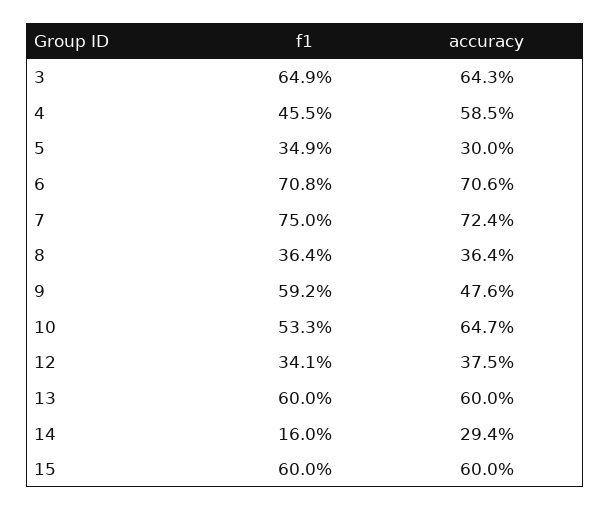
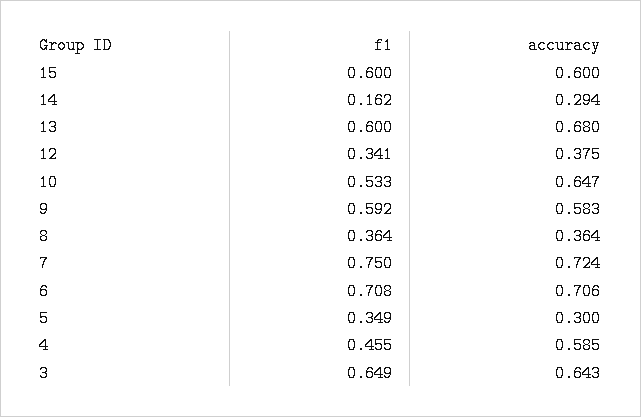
  {
    "f1": {
      "3": 0.649,
      "4": 0.455,
      "5": 0.349,
      "6": 0.708,
      "7": 0.75,
      "8": 0.364,
      "9": 0.592,
      "10": 0.533,
      "12": 0.341,
      "13": 0.6,
-     "14": 0.16,
+     "14": 0.162,
      "15": 0.6
    },
    "accuracy": {
      "3": 0.643,
      "4": 0.585,
      "5": 0.3,
      "6": 0.706,
      "7": 0.724,
      "8": 0.364,
-     "9": 0.476,
+     "9": 0.583,
      "10": 0.647,
      "12": 0.375,
-     "13": 0.6,
+     "13": 0.68,
      "14": 0.294,
      "15": 0.6
    }
  }

